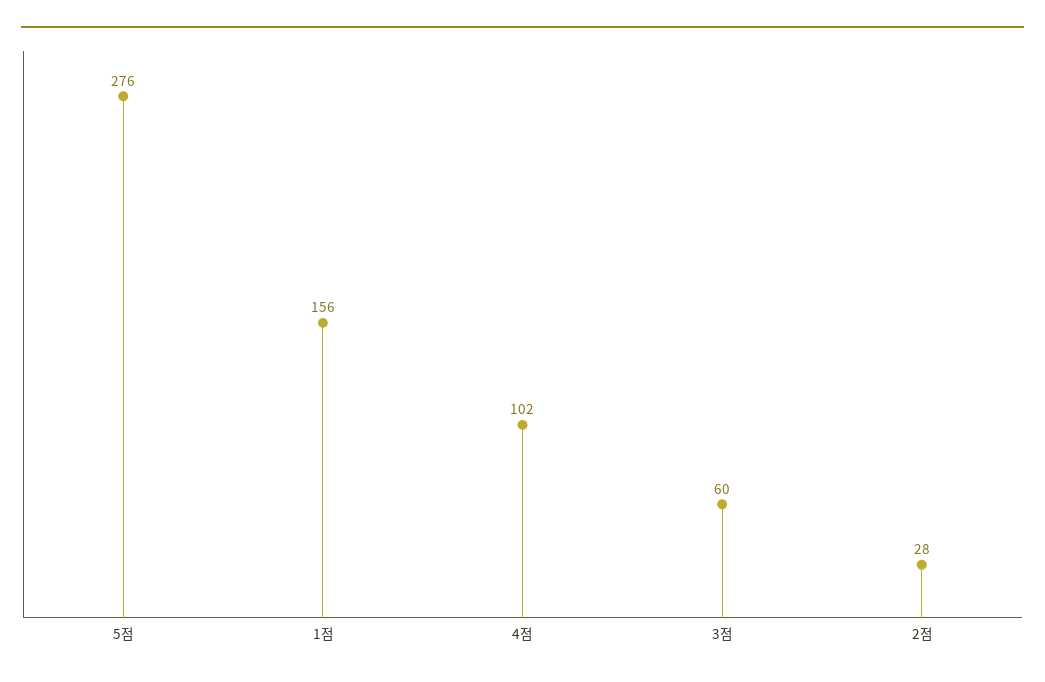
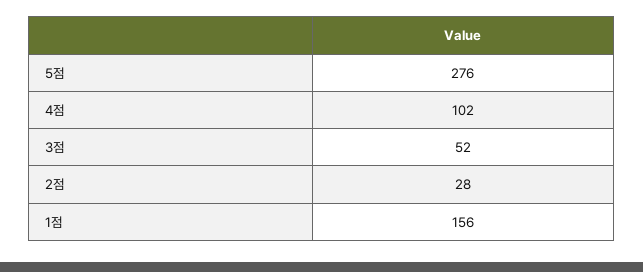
  {
    "5점": 276,
    "1점": 156,
    "4점": 102,
-   "3점": 60,
+   "3점": 52,
    "2점": 28
  }

